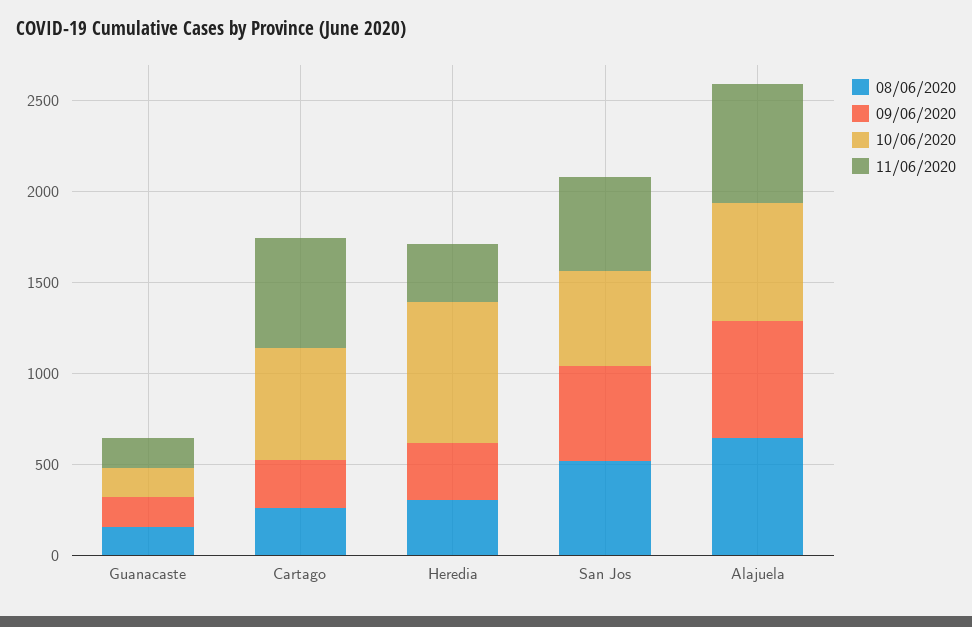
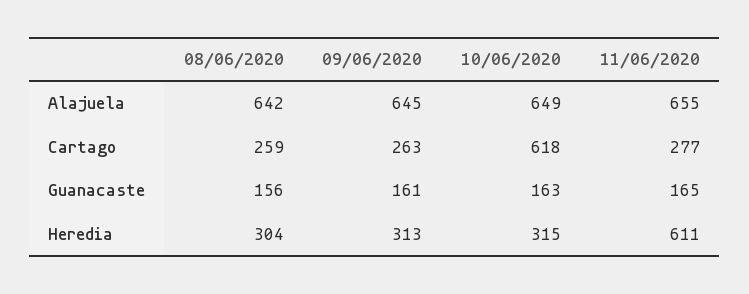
  {
    "08/06/2020": {
      "Guanacaste": 156,
      "Cartago": 259,
      "Heredia": 304,
-     "San Jos": 500,
      "Alajuela": 642
    },
    "09/06/2020": {
      "Guanacaste": 161,
      "Cartago": 263,
      "Heredia": 313,
-     "San Jos": 500,
      "Alajuela": 645
    },
    "10/06/2020": {
      "Guanacaste": 163,
      "Cartago": 618,
-     "Heredia": 800,
+     "Heredia": 315,
-     "San Jos": 500,
      "Alajuela": 649
    },
    "11/06/2020": {
      "Guanacaste": 165,
-     "Cartago": 600,
+     "Cartago": 277,
-     "Heredia": 300,
+     "Heredia": 611,
-     "San Jos": 500,
      "Alajuela": 655
    }
  }

